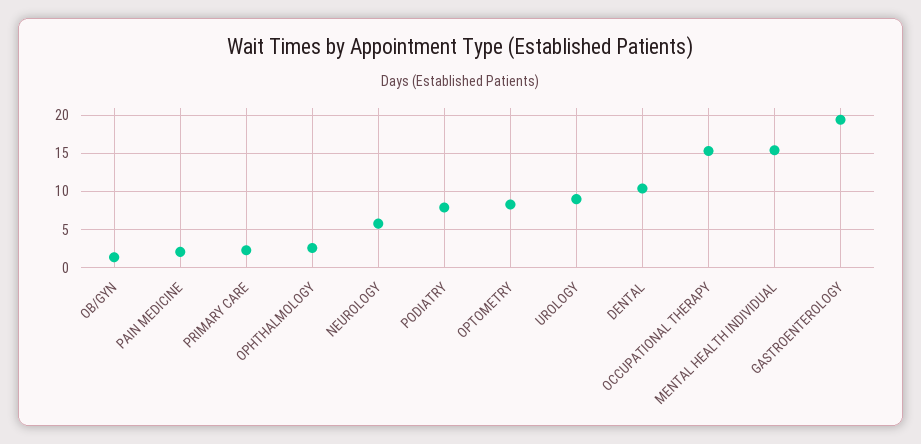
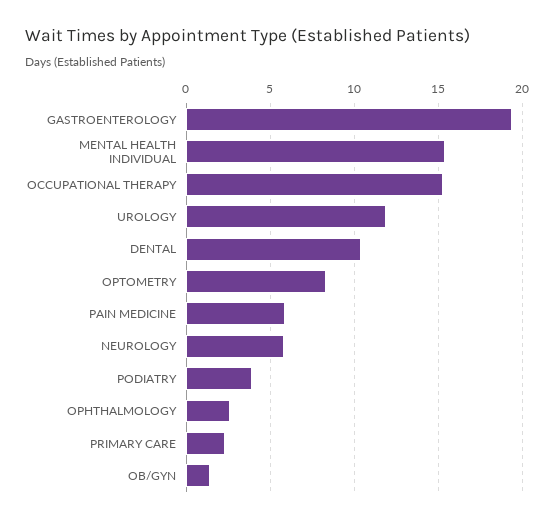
  {
    "OB/GYN": 1.5,
-   "PAIN MEDICINE": 2,
+   "PAIN MEDICINE": 6,
    "PRIMARY CARE": 2.5,
    "OPHTHALMOLOGY": 2.5,
    "NEUROLOGY": 6,
-   "PODIATRY": 8,
+   "PODIATRY": 4,
    "OPTOMETRY": 8.5,
-   "UROLOGY": 9,
+   "UROLOGY": 12,
    "DENTAL": 10.5,
    "OCCUPATIONAL THERAPY": 15.5,
    "MENTAL HEALTH INDIVIDUAL": 15.5,
    "GASTROENTEROLOGY": 19.5
  }

